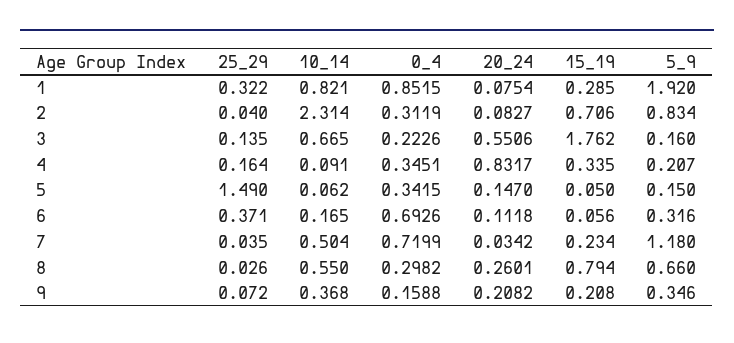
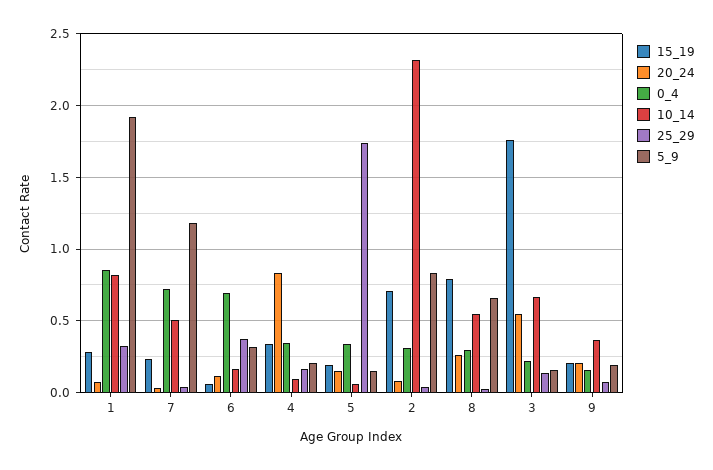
  {
    "25_29": {
      "1": 0.322,
      "2": 0.04,
      "3": 0.135,
      "4": 0.164,
-     "5": 1.49,
+     "5": 1.75,
      "6": 0.371,
      "7": 0.035,
      "8": 0.026,
      "9": 0.072
    },
    "10_14": {
      "1": 0.821,
      "2": 2.314,
      "3": 0.665,
      "4": 0.091,
      "5": 0.062,
      "6": 0.165,
      "7": 0.504,
      "8": 0.55,
      "9": 0.368
    },
    "0_4": {
      "1": 0.8515,
      "2": 0.3119,
      "3": 0.2226,
      "4": 0.3451,
      "5": 0.3415,
      "6": 0.6926,
      "7": 0.7199,
      "8": 0.2982,
      "9": 0.1588
    },
    "20_24": {
      "1": 0.0754,
      "2": 0.0827,
      "3": 0.5506,
      "4": 0.8317,
      "5": 0.147,
      "6": 0.1118,
      "7": 0.0342,
      "8": 0.2601,
      "9": 0.2082
    },
    "15_19": {
      "1": 0.285,
      "2": 0.706,
      "3": 1.762,
      "4": 0.335,
-     "5": 0.05,
+     "5": 0.2,
      "6": 0.056,
      "7": 0.234,
      "8": 0.794,
      "9": 0.208
    },
    "5_9": {
      "1": 1.92,
      "2": 0.834,
      "3": 0.16,
      "4": 0.207,
      "5": 0.15,
      "6": 0.316,
      "7": 1.18,
      "8": 0.66,
-     "9": 0.346
+     "9": 0.2
    }
  }

